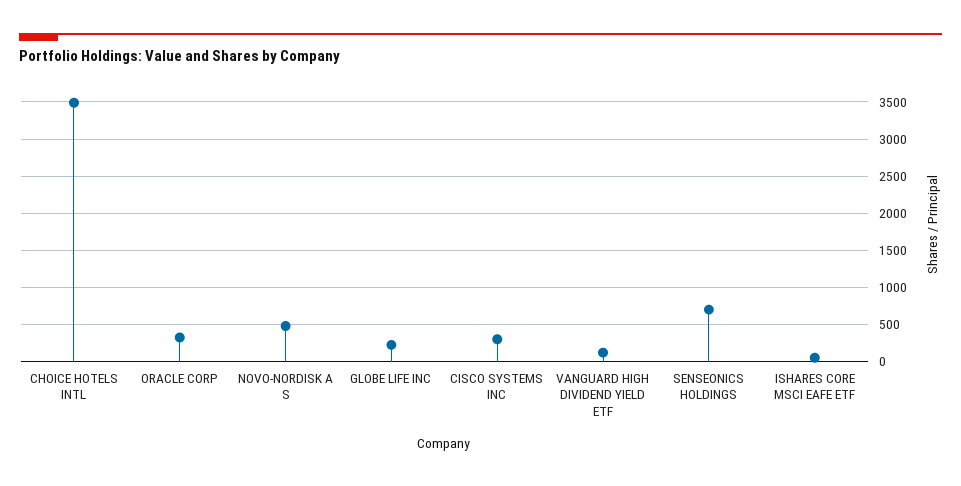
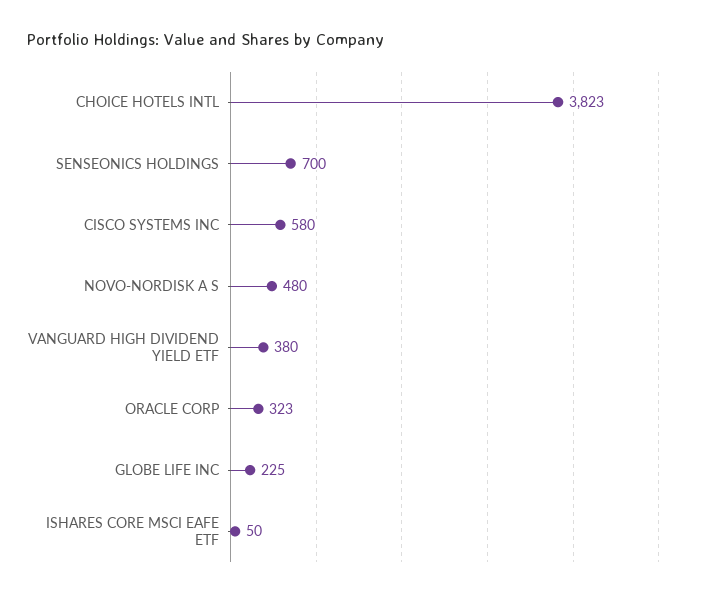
  {
-   "CHOICE HOTELS INTL": 3500,
+   "CHOICE HOTELS INTL": 3823,
    "ORACLE CORP": 323,
    "NOVO-NORDISK A S": 480,
    "GLOBE LIFE INC": 225,
-   "CISCO SYSTEMS INC": 300,
+   "CISCO SYSTEMS INC": 580,
-   "VANGUARD HIGH DIVIDEND YIELD ETF": 100,
+   "VANGUARD HIGH DIVIDEND YIELD ETF": 380,
    "SENSEONICS HOLDINGS": 700,
    "ISHARES CORE MSCI EAFE ETF": 50
  }

